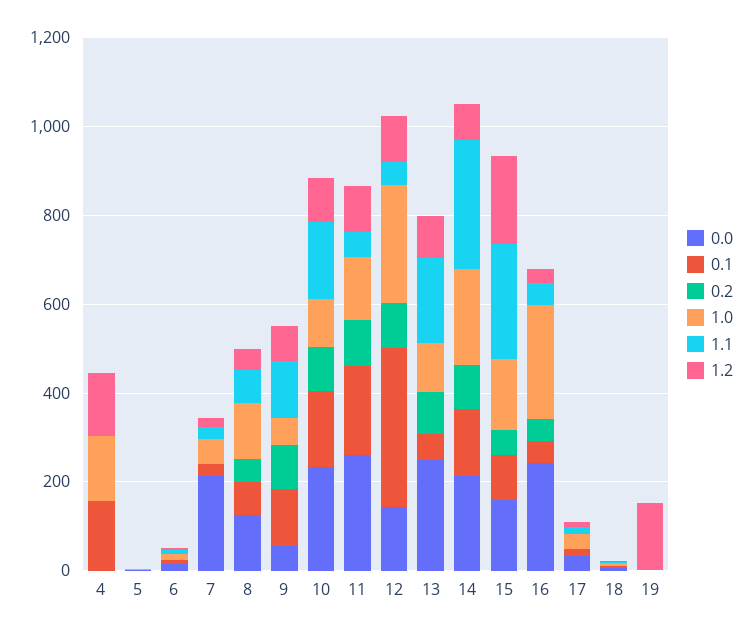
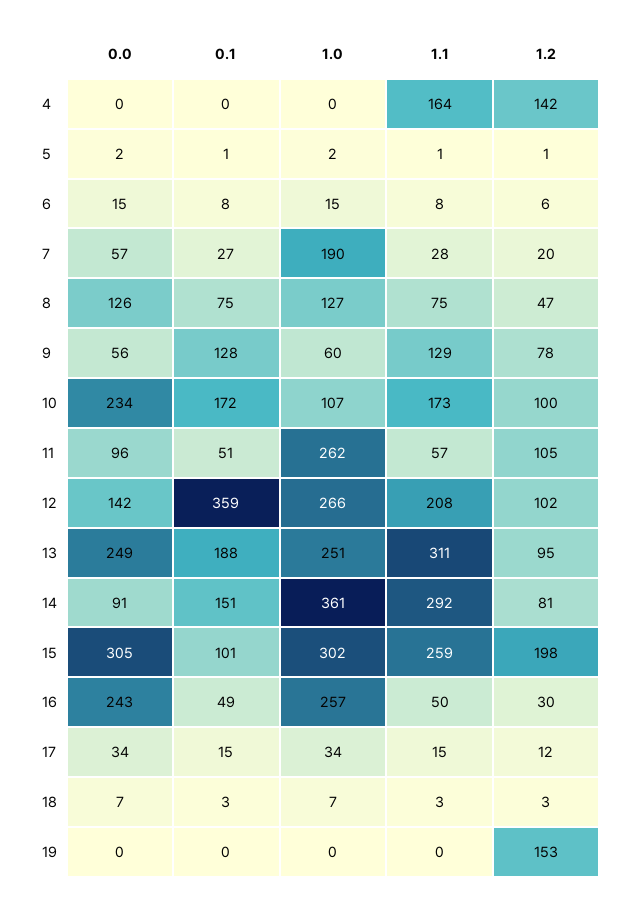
  {
    "0.0": {
      "4": 0,
      "5": 2,
      "6": 15,
-     "7": 200,
+     "7": 57,
      "8": 126,
      "9": 56,
      "10": 234,
-     "11": 250,
+     "11": 96,
      "12": 142,
      "13": 249,
-     "14": 200,
+     "14": 91,
-     "15": 150,
+     "15": 305,
      "16": 243,
      "17": 34,
      "18": 7,
      "19": 0
    },
    "0.1": {
-     "4": 150,
+     "4": 0,
      "5": 1,
      "6": 8,
      "7": 27,
      "8": 75,
      "9": 128,
      "10": 172,
-     "11": 200,
+     "11": 51,
      "12": 359,
-     "13": 50,
+     "13": 188,
      "14": 151,
      "15": 101,
      "16": 49,
      "17": 15,
      "18": 3,
      "19": 0
    },
-   "0.2": {
-     "4": 0,
-     "5": 0,
-     "6": 0,
-     "7": 0,
-     "8": 50,
-     "9": 100,
-     "10": 100,
-     "11": 100,
-     "12": 100,
-     "13": 100,
-     "14": 100,
-     "15": 50,
-     "16": 50,
-     "17": 0,
-     "18": 0,
-     "19": 0
-   },
    "1.0": {
-     "4": 150,
+     "4": 0,
      "5": 2,
      "6": 15,
-     "7": 50,
+     "7": 190,
      "8": 127,
      "9": 60,
      "10": 107,
-     "11": 150,
+     "11": 262,
      "12": 266,
-     "13": 100,
+     "13": 251,
-     "14": 200,
+     "14": 361,
-     "15": 150,
+     "15": 302,
      "16": 257,
      "17": 34,
      "18": 7,
      "19": 0
    },
    "1.1": {
-     "4": 0,
+     "4": 164,
      "5": 1,
      "6": 8,
      "7": 28,
      "8": 75,
      "9": 129,
      "10": 173,
      "11": 57,
-     "12": 50,
+     "12": 208,
-     "13": 200,
+     "13": 311,
      "14": 292,
      "15": 259,
      "16": 50,
      "17": 15,
      "18": 3,
      "19": 0
    },
    "1.2": {
      "4": 142,
      "5": 1,
      "6": 6,
      "7": 20,
      "8": 47,
      "9": 78,
      "10": 100,
      "11": 105,
      "12": 102,
      "13": 95,
      "14": 81,
      "15": 198,
      "16": 30,
      "17": 12,
      "18": 3,
      "19": 153
    }
  }

